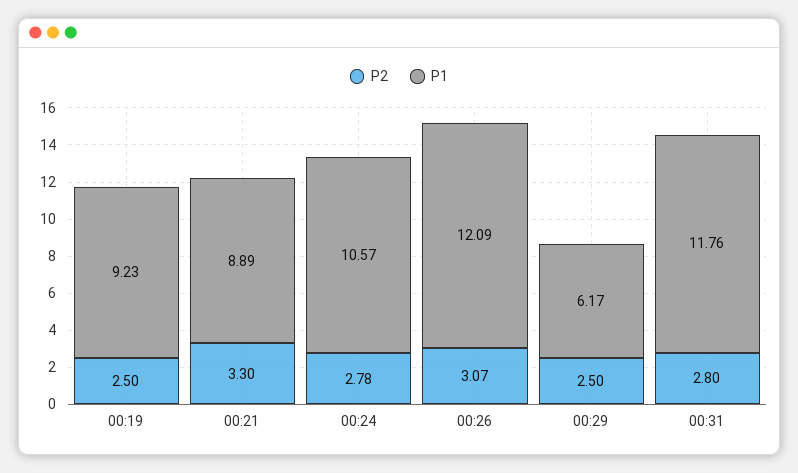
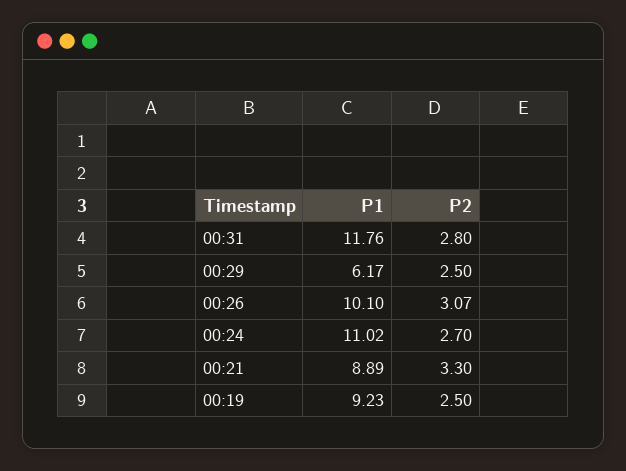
  {
    "P2": {
      "00:19": 2.5,
      "00:21": 3.3,
-     "00:24": 2.78,
+     "00:24": 2.7,
      "00:26": 3.07,
      "00:29": 2.5,
      "00:31": 2.8
    },
    "P1": {
      "00:19": 9.23,
      "00:21": 8.89,
-     "00:24": 10.57,
+     "00:24": 11.02,
-     "00:26": 12.09,
+     "00:26": 10.1,
      "00:29": 6.17,
      "00:31": 11.76
    }
  }

